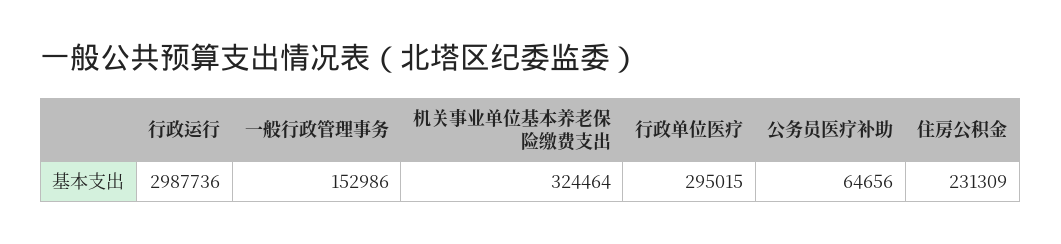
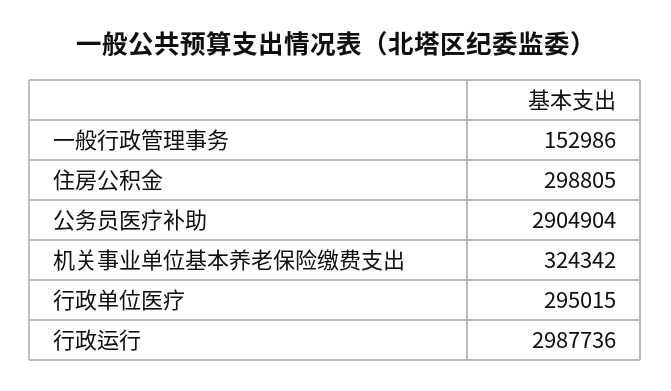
  {
    "行政运行": 2987736,
    "一般行政管理事务": 152986,
-   "机关事业单位基本养老保险缴费支出": 324464,
+   "机关事业单位基本养老保险缴费支出": 324342,
    "行政单位医疗": 295015,
-   "公务员医疗补助": 64656,
+   "公务员医疗补助": 2904904,
-   "住房公积金": 231309
+   "住房公积金": 298805
  }

